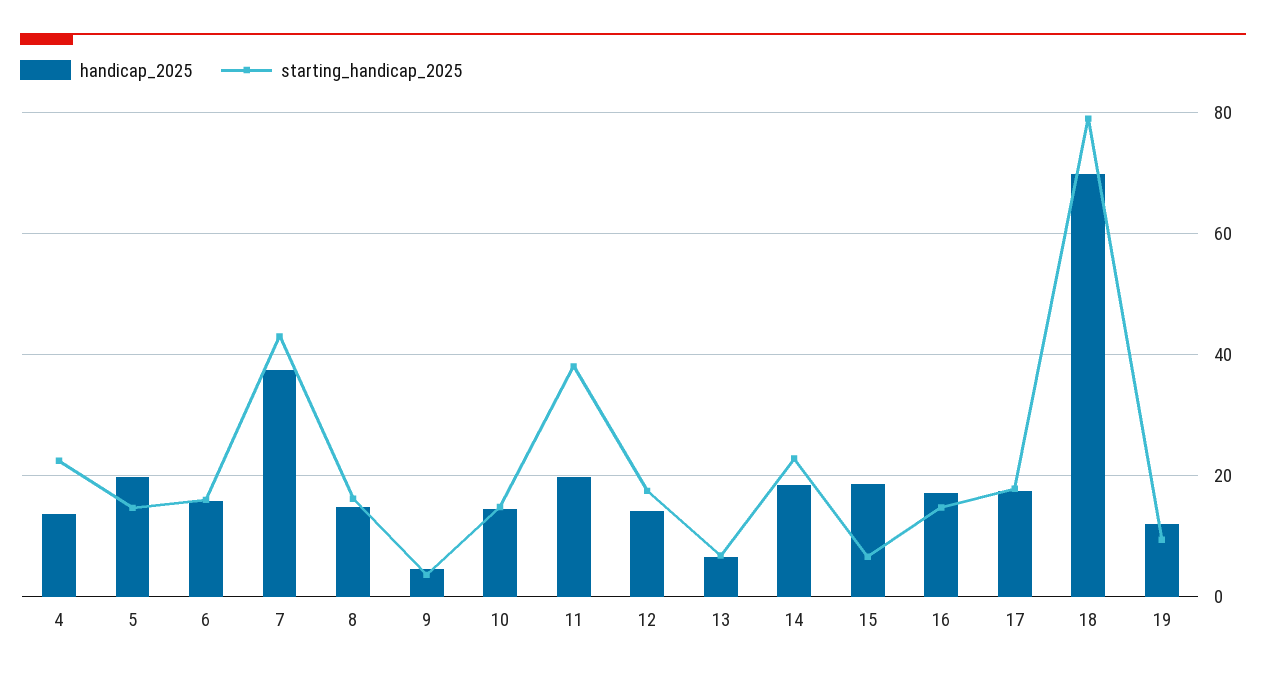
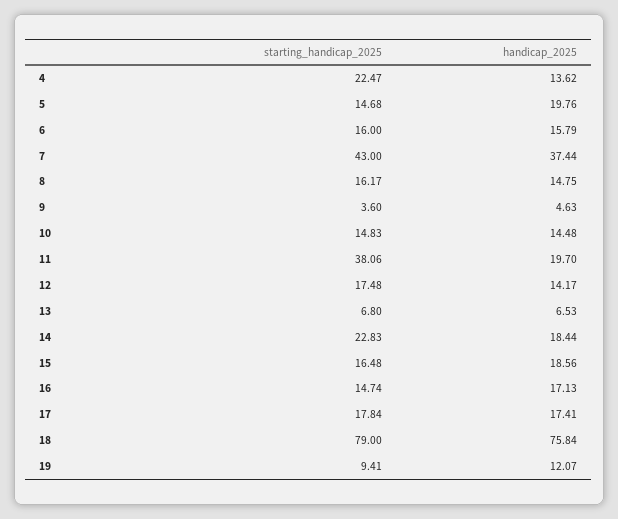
  {
    "handicap_2025": {
      "4": 13.62,
      "5": 19.76,
      "6": 15.79,
      "7": 37.44,
      "8": 14.75,
      "9": 4.63,
      "10": 14.48,
      "11": 19.7,
      "12": 14.17,
      "13": 6.53,
      "14": 18.44,
      "15": 18.56,
      "16": 17.13,
      "17": 17.41,
-     "18": 70,
+     "18": 75.84,
      "19": 12.07
    },
    "starting_handicap_2025": {
      "4": 22.47,
      "5": 14.68,
      "6": 16,
      "7": 43,
      "8": 16.17,
      "9": 3.6,
      "10": 14.83,
      "11": 38.06,
      "12": 17.48,
      "13": 6.8,
      "14": 22.83,
-     "15": 6,
+     "15": 16.48,
      "16": 14.74,
      "17": 17.84,
      "18": 79,
      "19": 9.41
    }
  }

